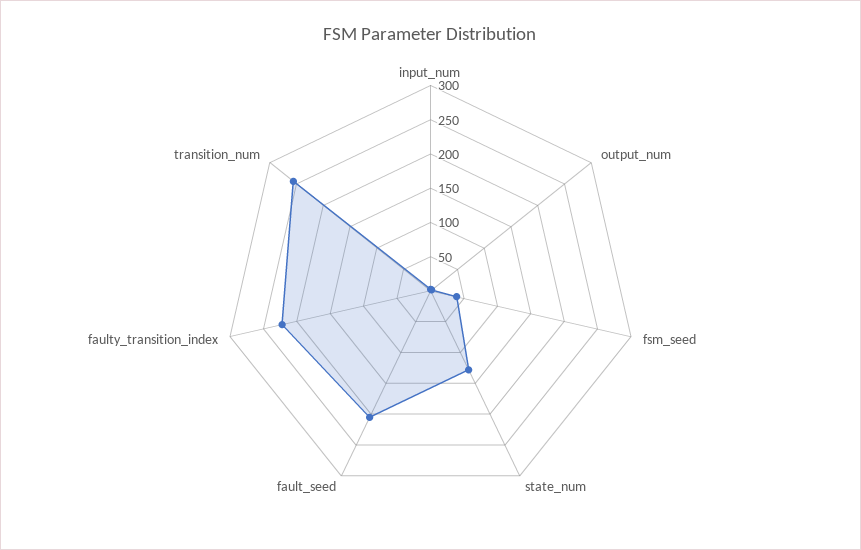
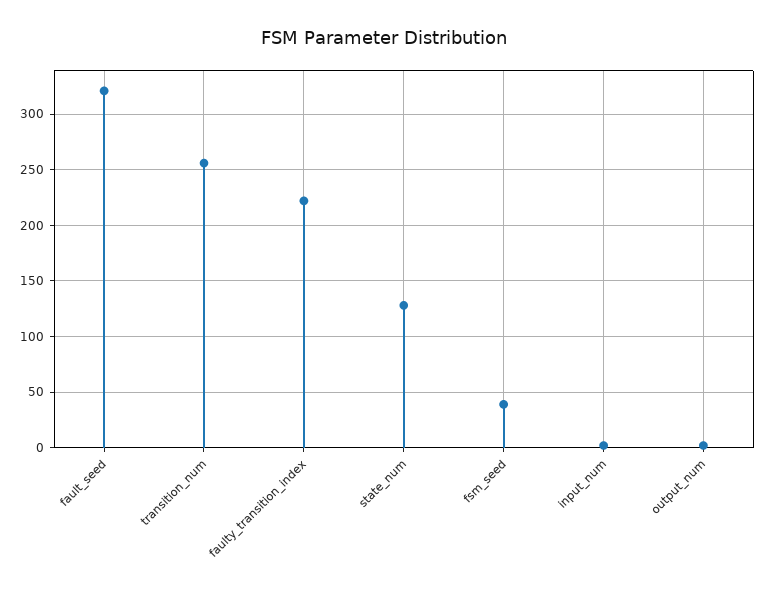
  {
    "input_num": 0,
    "output_num": 0,
    "fsm_seed": 40,
    "state_num": 130,
-   "fault_seed": 200,
+   "fault_seed": 320,
    "faulty_transition_index": 220,
    "transition_num": 260
  }

